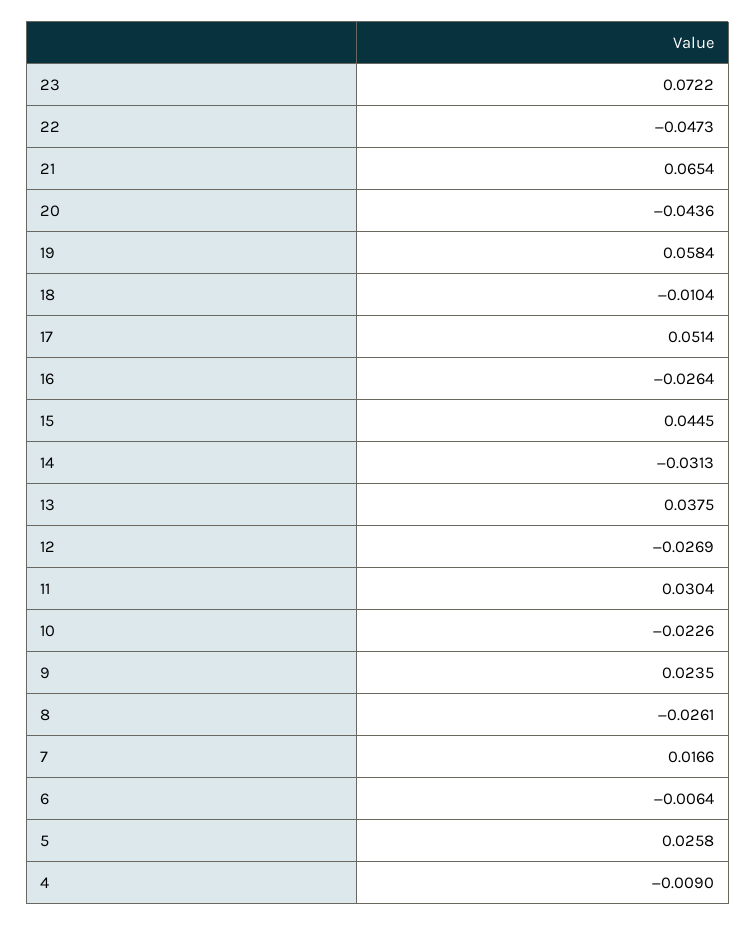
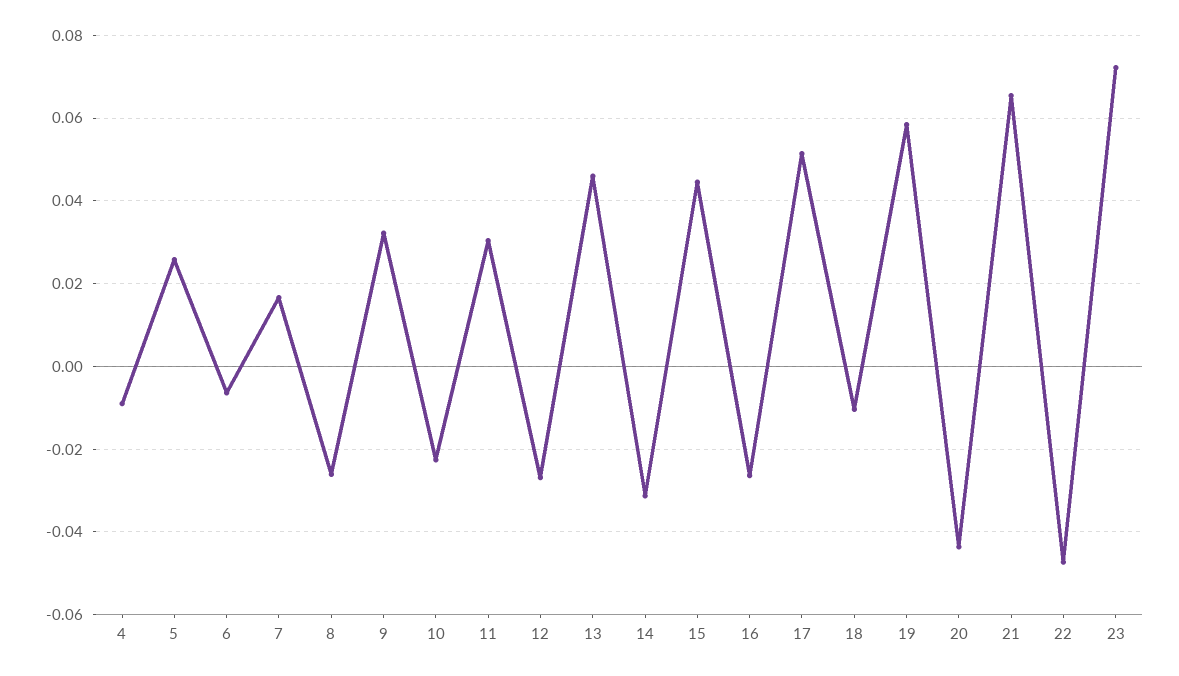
  {
    "23": 0.0722,
    "22": -0.0473,
    "21": 0.0654,
    "20": -0.0436,
    "19": 0.0584,
    "18": -0.0104,
    "17": 0.0514,
    "16": -0.0264,
    "15": 0.0445,
    "14": -0.0313,
-   "13": 0.0375,
+   "13": 0.046,
    "12": -0.0269,
    "11": 0.0304,
    "10": -0.0226,
-   "9": 0.0235,
+   "9": 0.032,
    "8": -0.0261,
    "7": 0.0166,
    "6": -0.0064,
    "5": 0.0258,
    "4": -0.009
  }

